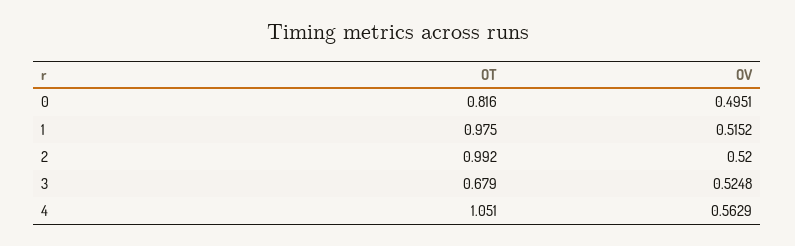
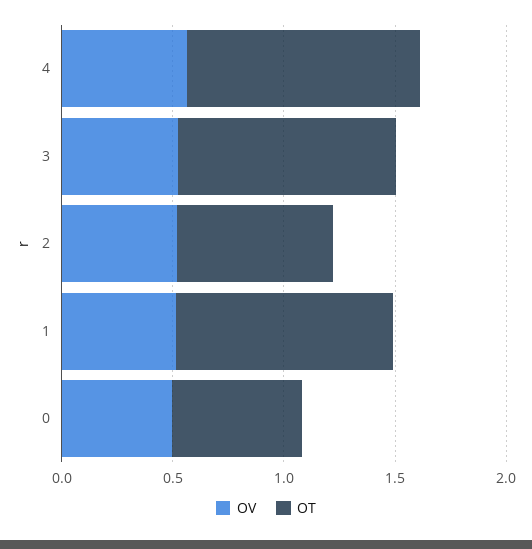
  {
    "OT": {
-     "0": 0.816,
+     "0": 0.6,
      "1": 0.975,
-     "2": 0.992,
+     "2": 0.7,
-     "3": 0.679,
+     "3": 1,
      "4": 1.051
    },
    "OV": {
      "0": 0.4951,
      "1": 0.5152,
      "2": 0.52,
      "3": 0.5248,
      "4": 0.5629
    }
  }

